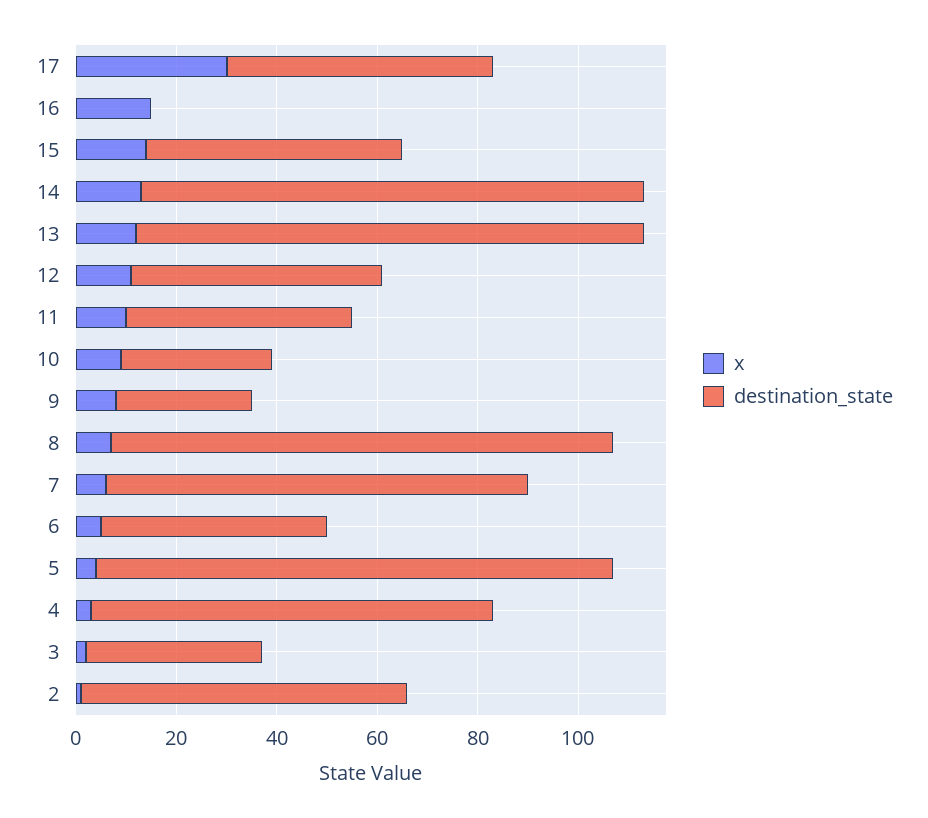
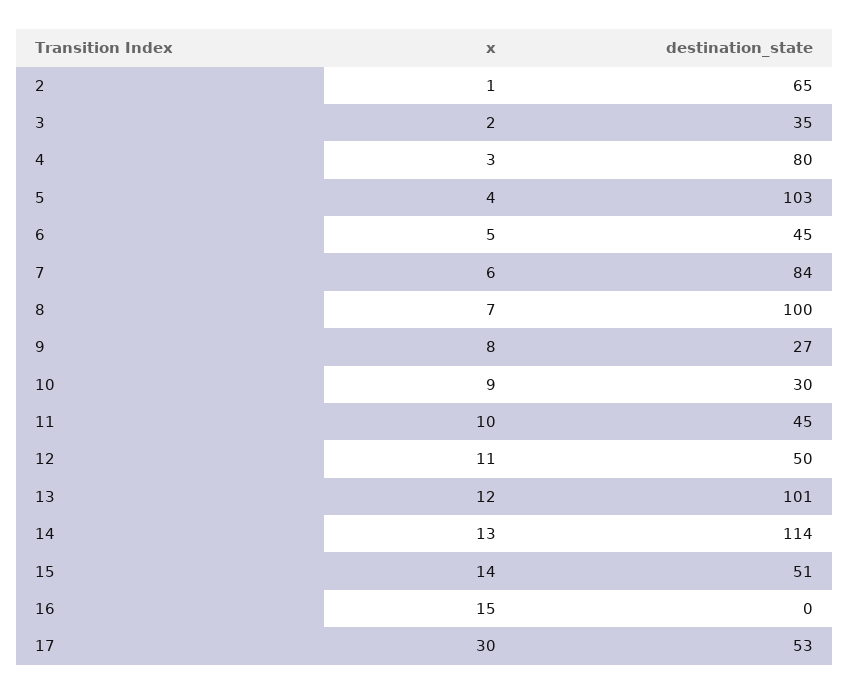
  {
    "x": {
      "17": 30,
      "16": 15,
      "15": 14,
      "14": 13,
      "13": 12,
      "12": 11,
      "11": 10,
      "10": 9,
      "9": 8,
      "8": 7,
      "7": 6,
      "6": 5,
      "5": 4,
      "4": 3,
      "3": 2,
      "2": 1
    },
    "destination_state": {
      "17": 53,
      "16": 0,
      "15": 51,
-     "14": 100,
+     "14": 114,
      "13": 101,
      "12": 50,
      "11": 45,
      "10": 30,
      "9": 27,
      "8": 100,
      "7": 84,
      "6": 45,
      "5": 103,
      "4": 80,
      "3": 35,
      "2": 65
    }
  }

